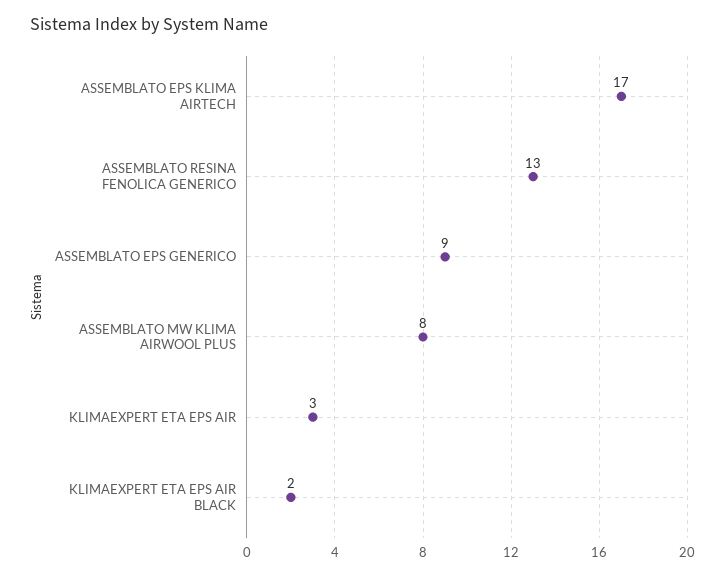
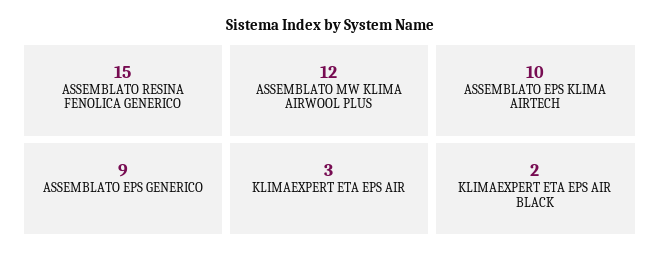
  {
-   "ASSEMBLATO EPS KLIMA AIRTECH": 17,
+   "ASSEMBLATO EPS KLIMA AIRTECH": 10,
-   "ASSEMBLATO RESINA FENOLICA GENERICO": 13,
+   "ASSEMBLATO RESINA FENOLICA GENERICO": 15,
    "ASSEMBLATO EPS GENERICO": 9,
-   "ASSEMBLATO MW KLIMA AIRWOOL PLUS": 8,
+   "ASSEMBLATO MW KLIMA AIRWOOL PLUS": 12,
    "KLIMAEXPERT ETA EPS AIR": 3,
    "KLIMAEXPERT ETA EPS AIR BLACK": 2
  }

